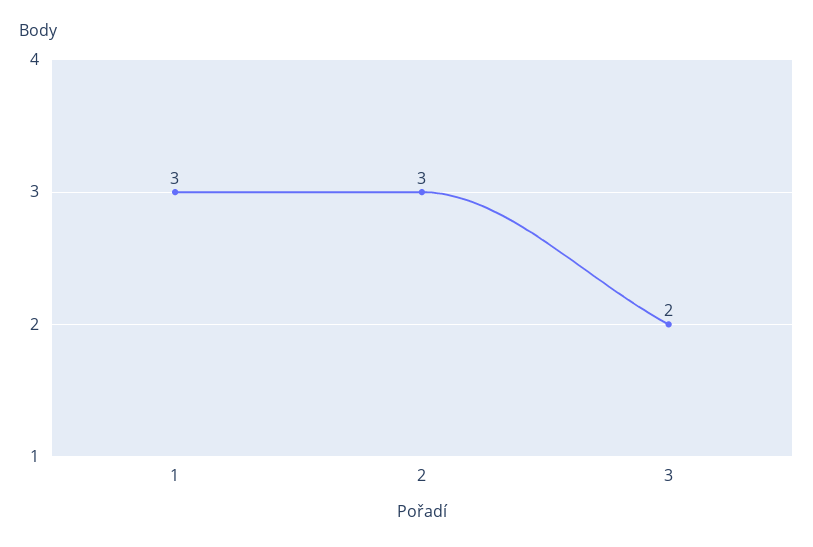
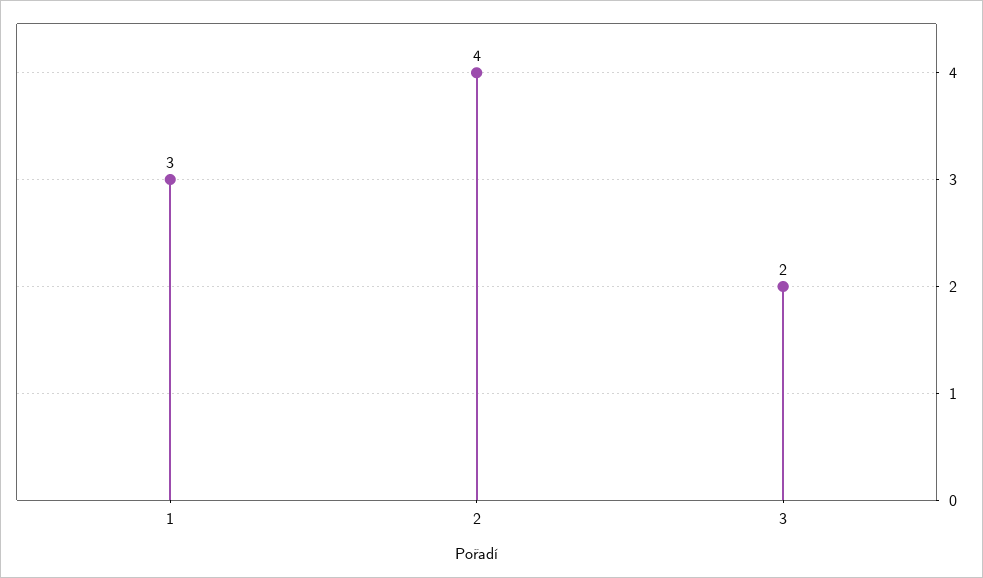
  {
    "1": 3,
-   "2": 3,
+   "2": 4,
    "3": 2
  }

